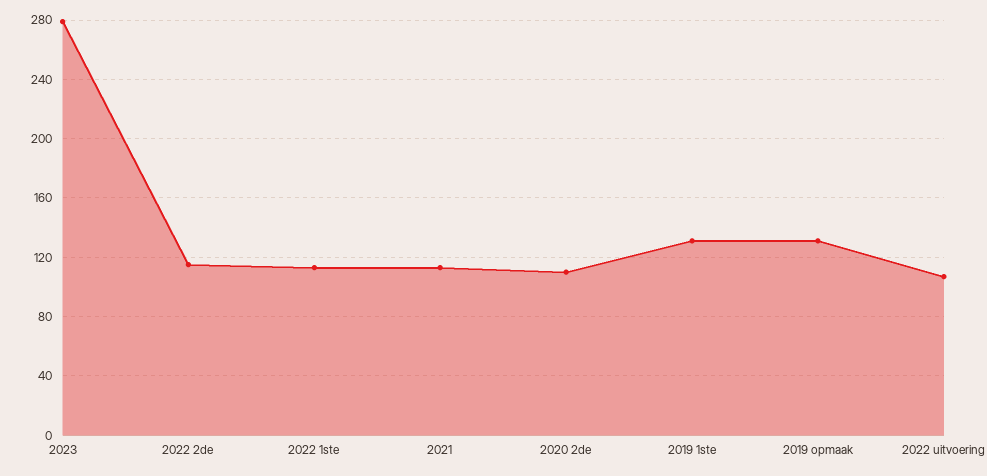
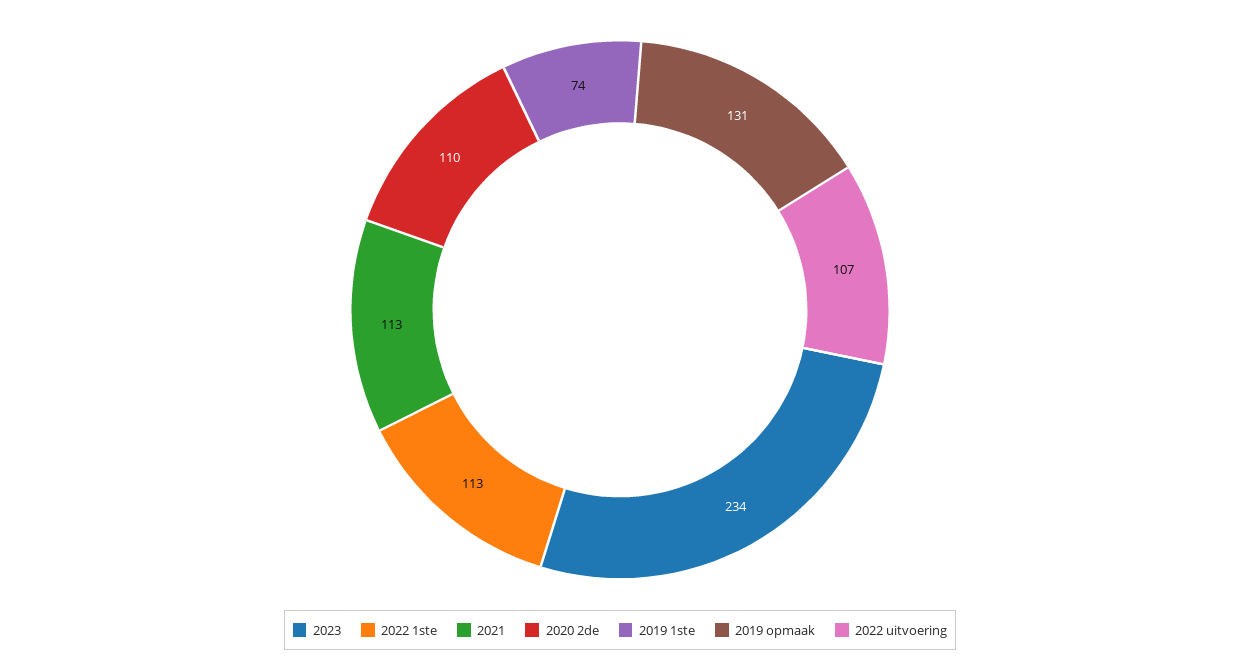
  {
-   "2023": 280,
+   "2023": 234,
-   "2022 2de": 115,
    "2022 1ste": 113,
    "2021": 113,
    "2020 2de": 110,
-   "2019 1ste": 130,
+   "2019 1ste": 74,
    "2019 opmaak": 131,
    "2022 uitvoering": 107
  }

